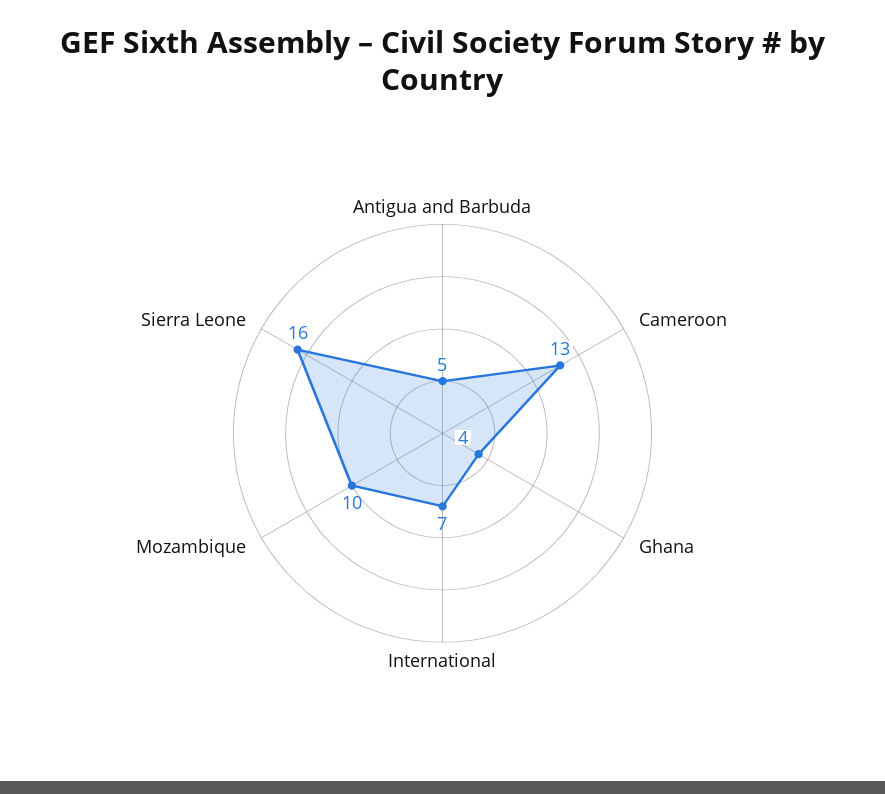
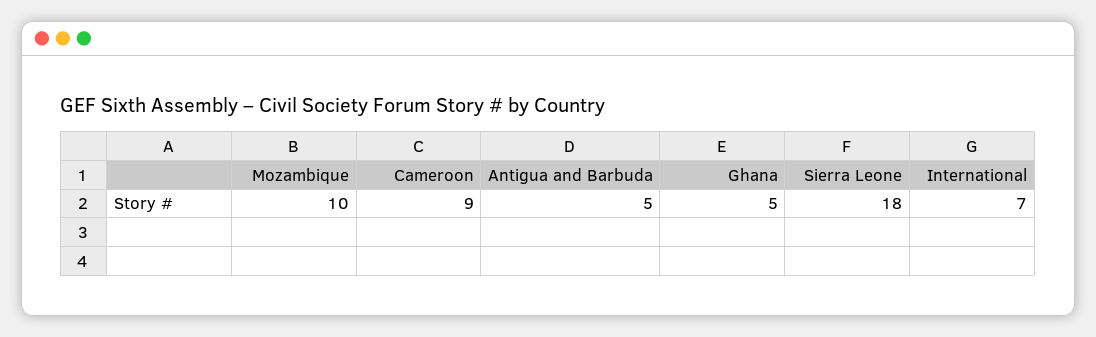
  {
    "Antigua and Barbuda": 5,
-   "Cameroon": 13,
+   "Cameroon": 9,
-   "Ghana": 4,
+   "Ghana": 5,
    "International": 7,
    "Mozambique": 10,
-   "Sierra Leone": 16
+   "Sierra Leone": 18
  }

